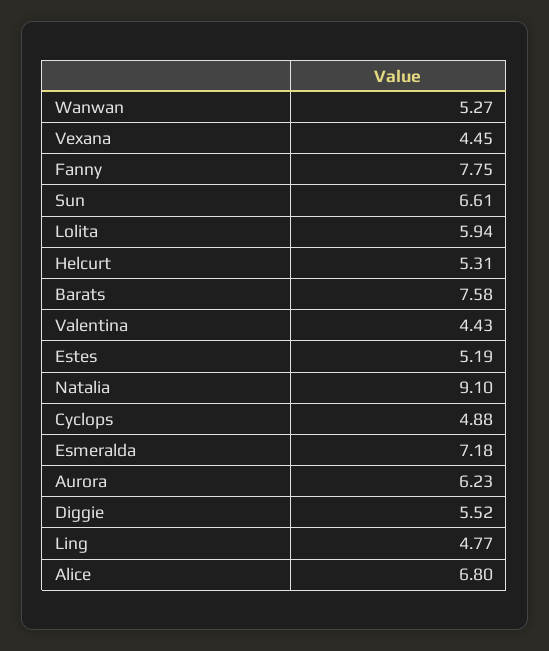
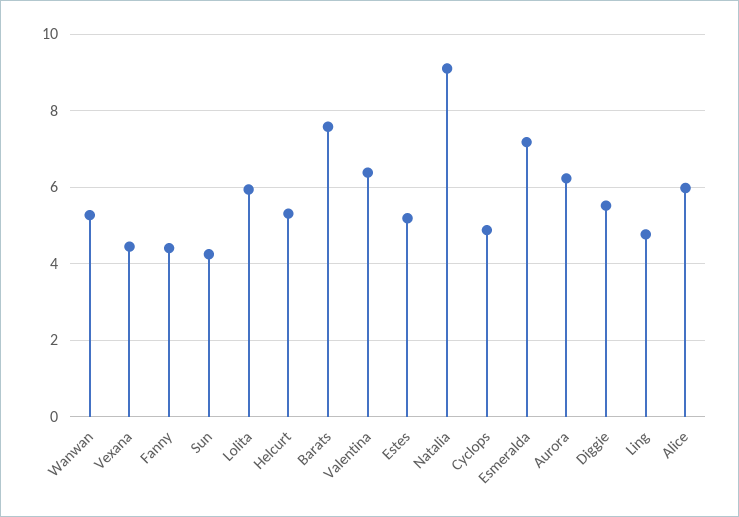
  {
    "Wanwan": 5.27,
    "Vexana": 4.45,
-   "Fanny": 7.75,
+   "Fanny": 4.4,
-   "Sun": 6.61,
+   "Sun": 4.2,
    "Lolita": 5.94,
    "Helcurt": 5.31,
    "Barats": 7.58,
-   "Valentina": 4.43,
+   "Valentina": 6.4,
    "Estes": 5.19,
    "Natalia": 9.1,
    "Cyclops": 4.88,
    "Esmeralda": 7.18,
    "Aurora": 6.23,
    "Diggie": 5.52,
    "Ling": 4.77,
-   "Alice": 6.8
+   "Alice": 6
  }

